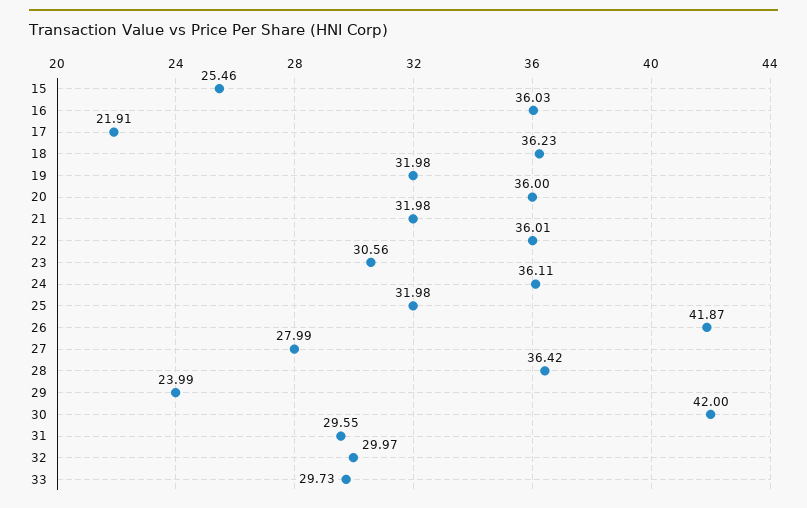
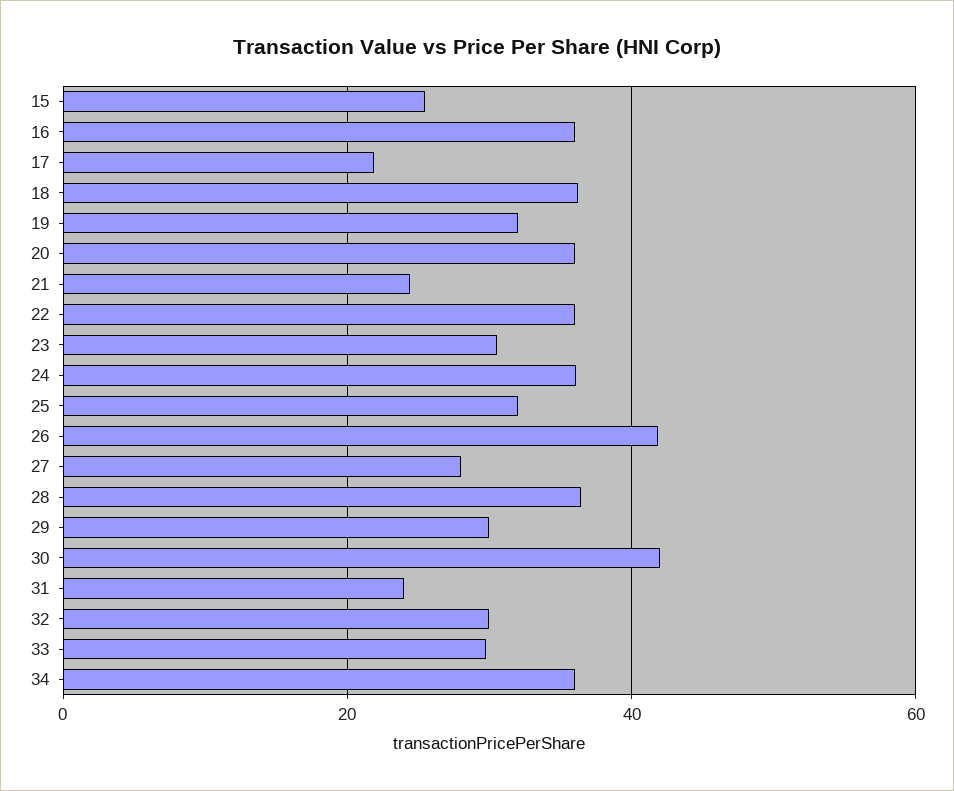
  {
    "15": 25.46,
    "16": 36.03,
    "17": 21.91,
    "18": 36.23,
    "19": 31.98,
    "20": 36,
-   "21": 31.98,
+   "21": 24,
    "22": 36.01,
    "23": 30.56,
    "24": 36.11,
    "25": 31.98,
    "26": 41.87,
    "27": 27.99,
    "28": 36.42,
-   "29": 23.99,
+   "29": 30,
    "30": 42,
-   "31": 29.55,
+   "31": 24,
    "32": 29.97,
-   "33": 29.73
+   "33": 29.73,
+   "34": 36
  }

